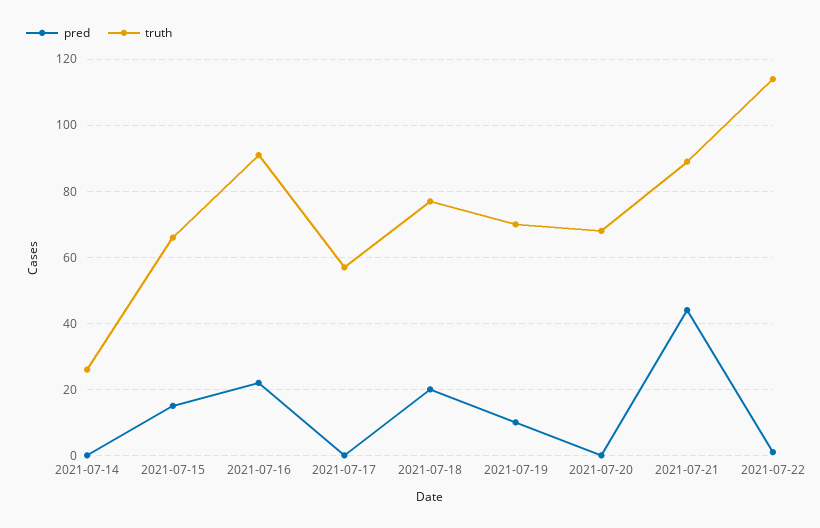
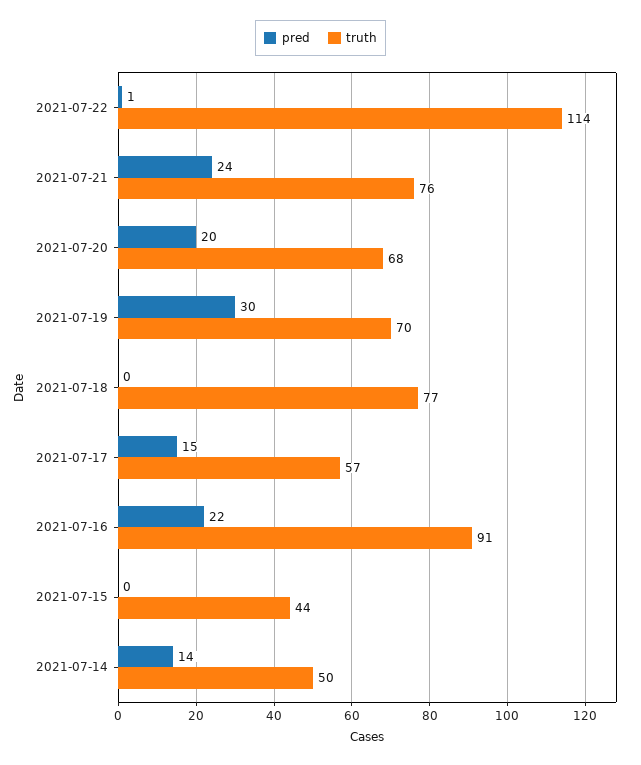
  {
    "pred": {
-     "2021-07-14": 0,
+     "2021-07-14": 14,
-     "2021-07-15": 15,
+     "2021-07-15": 0,
      "2021-07-16": 22,
-     "2021-07-17": 0,
+     "2021-07-17": 15,
-     "2021-07-18": 20,
+     "2021-07-18": 0,
-     "2021-07-19": 10,
+     "2021-07-19": 30,
-     "2021-07-20": 0,
+     "2021-07-20": 20,
-     "2021-07-21": 45,
+     "2021-07-21": 24,
      "2021-07-22": 1
    },
    "truth": {
-     "2021-07-14": 25,
+     "2021-07-14": 50,
-     "2021-07-15": 65,
+     "2021-07-15": 44,
      "2021-07-16": 91,
      "2021-07-17": 57,
      "2021-07-18": 77,
      "2021-07-19": 70,
      "2021-07-20": 68,
-     "2021-07-21": 90,
+     "2021-07-21": 76,
      "2021-07-22": 114
    }
  }

